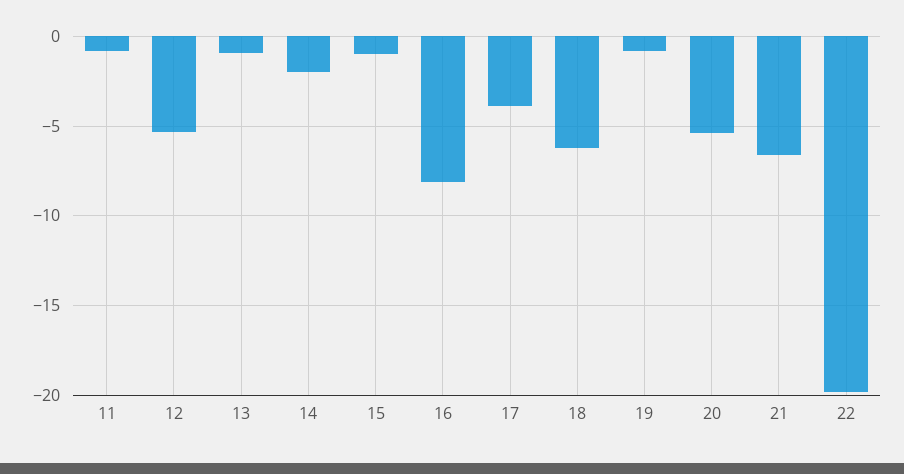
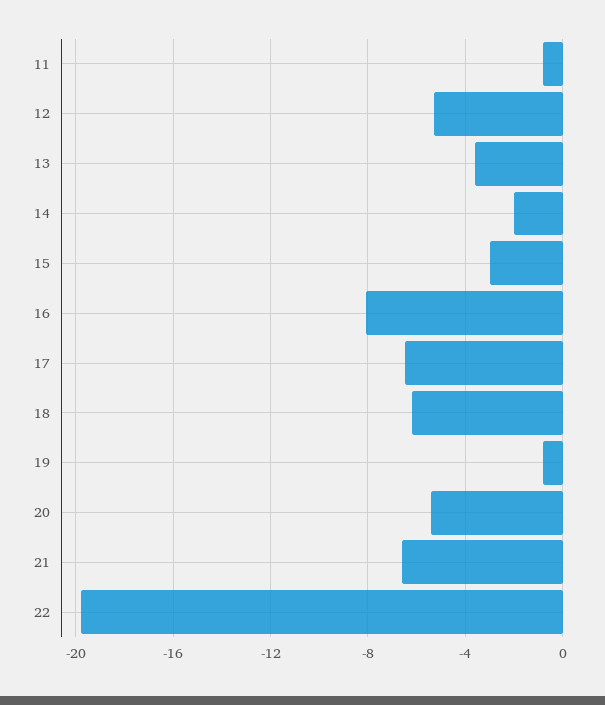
  {
    "11": -1,
    "12": -5.5,
-   "13": -1,
+   "13": -3.5,
    "14": -2,
-   "15": -1,
+   "15": -3,
    "16": -8,
-   "17": -4,
+   "17": -6.5,
    "18": -6,
    "19": -1,
    "20": -5.5,
    "21": -6.5,
    "22": -20
  }

